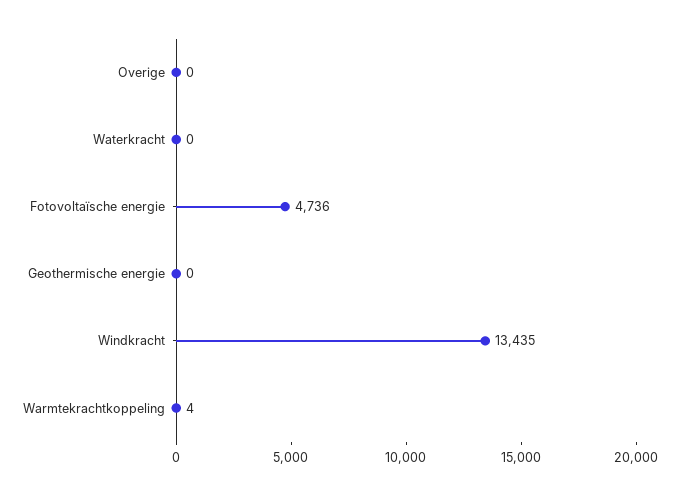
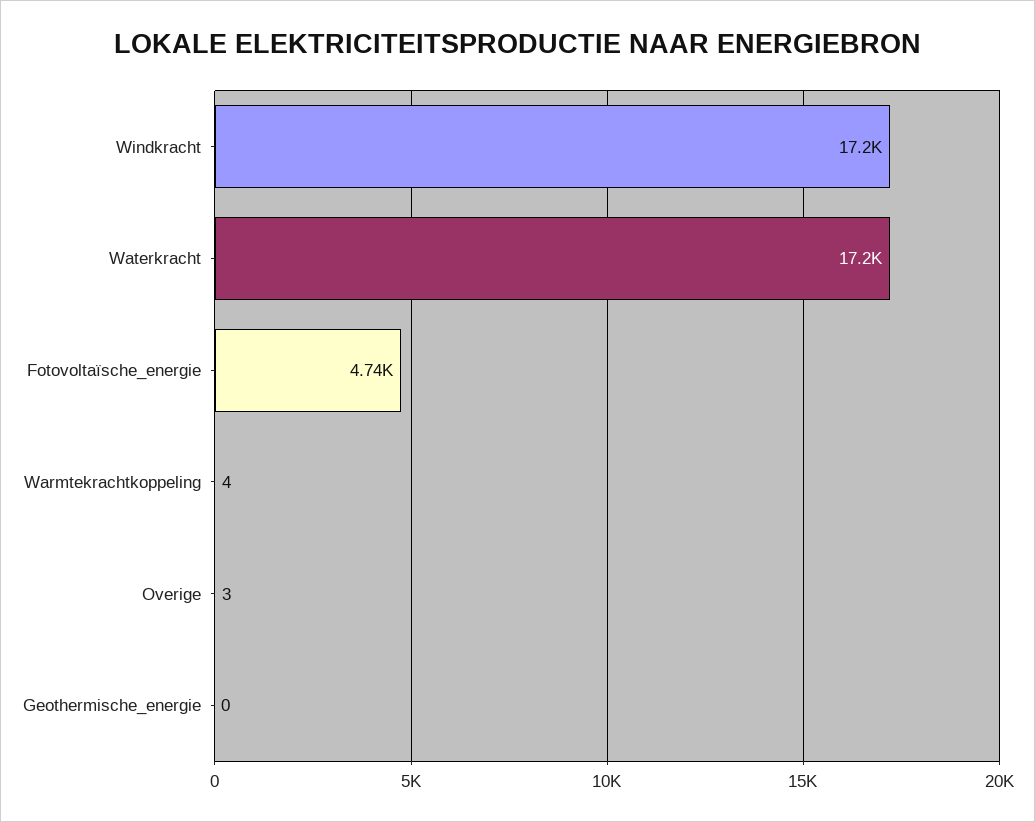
  {
-   "Overige": 0,
+   "Overige": 3,
-   "Waterkracht": 0,
+   "Waterkracht": 17200,
    "Fotovoltaïsche energie": 4736,
    "Geothermische energie": 0,
-   "Windkracht": 13435,
+   "Windkracht": 17200,
    "Warmtekrachtkoppeling": 4
  }

